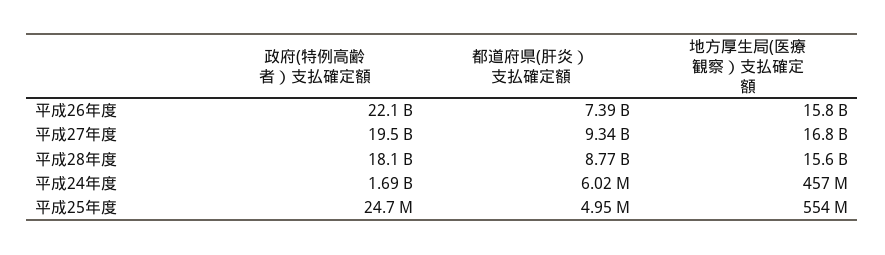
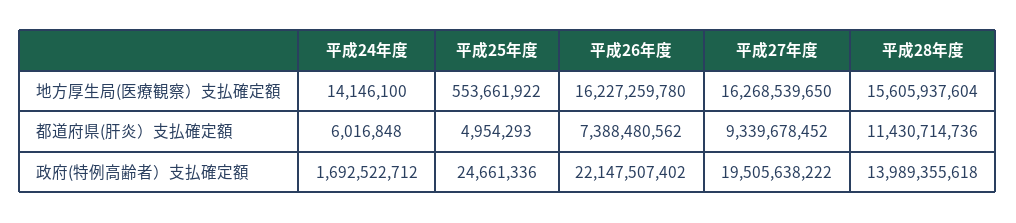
  {
    "政府(特例高齢者）支払確定額": {
      "平成26年度": 22147507402,
      "平成27年度": 19505638222,
-     "平成28年度": 18100000000,
+     "平成28年度": 13989355618,
      "平成24年度": 1692522712,
      "平成25年度": 24661336
    },
    "都道府県(肝炎）支払確定額": {
      "平成26年度": 7388480562,
      "平成27年度": 9339678452,
-     "平成28年度": 8770000000,
+     "平成28年度": 11430714736,
      "平成24年度": 6016848,
      "平成25年度": 4954293
    },
    "地方厚生局(医療観察）支払確定額": {
-     "平成26年度": 15800000000,
+     "平成26年度": 16227259780,
-     "平成27年度": 16800000000,
+     "平成27年度": 16268539650,
      "平成28年度": 15605937604,
-     "平成24年度": 457000000,
+     "平成24年度": 14146100,
      "平成25年度": 553661922
    }
  }

